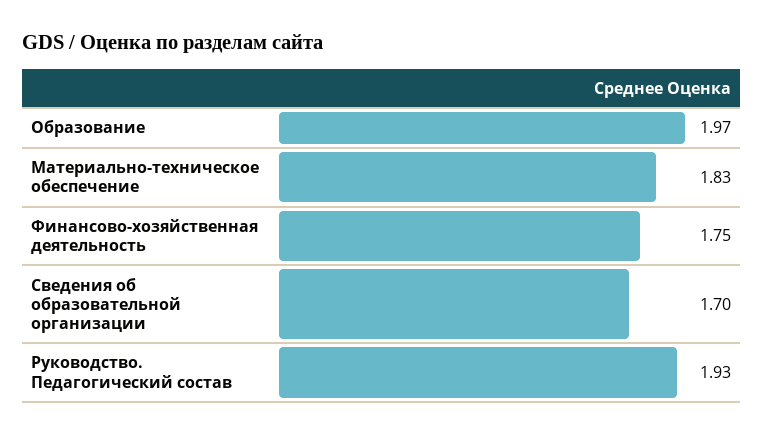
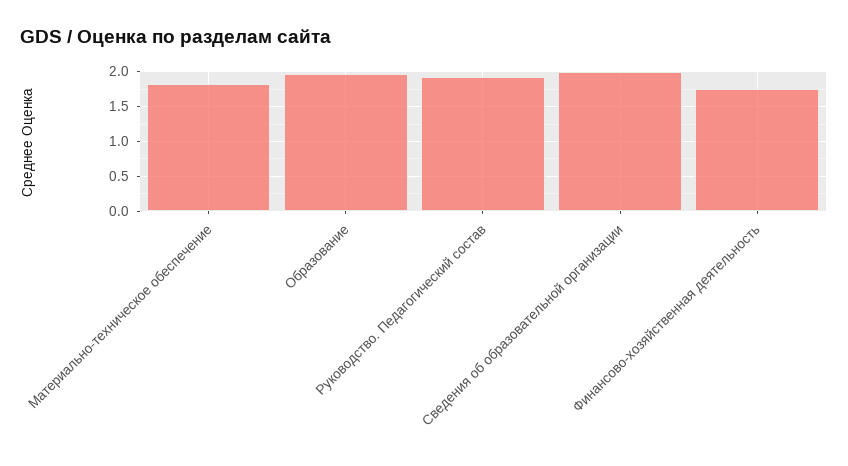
  {
    "Образование": 1.97,
    "Материально-техническое обеспечение": 1.83,
    "Финансово-хозяйственная деятельность": 1.75,
-   "Сведения об образовательной организации": 1.7,
+   "Сведения об образовательной организации": 2,
    "Руководство. Педагогический состав": 1.93
  }

